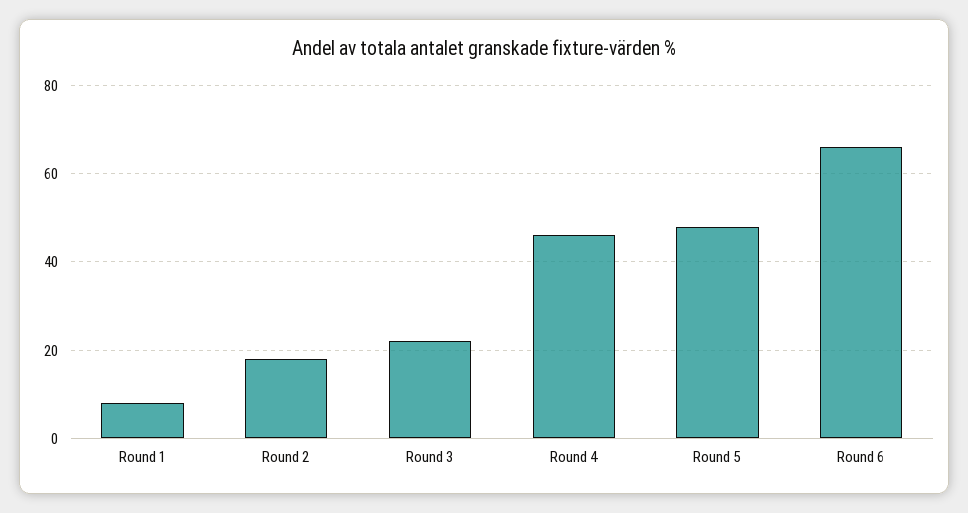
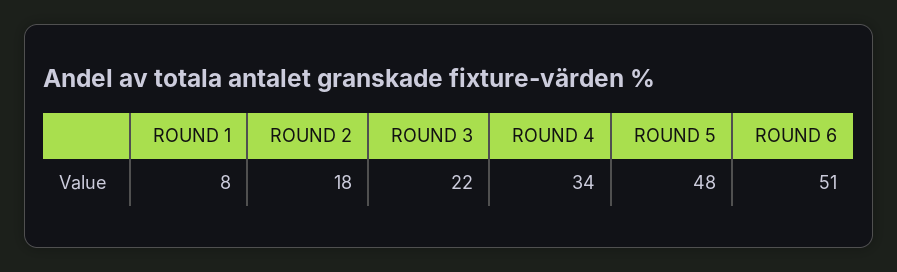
  {
    "Round 1": 8,
    "Round 2": 18,
    "Round 3": 22,
-   "Round 4": 45,
+   "Round 4": 34,
    "Round 5": 48,
-   "Round 6": 65
+   "Round 6": 51
  }

